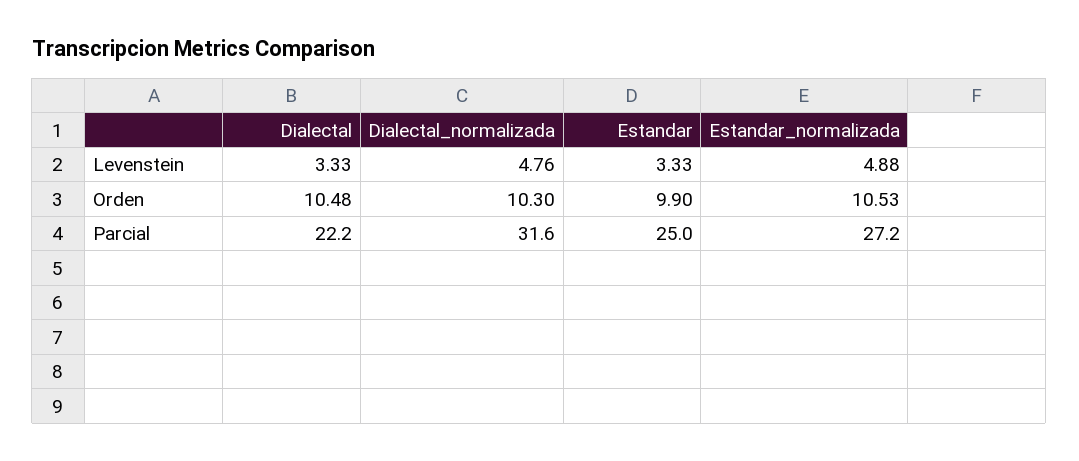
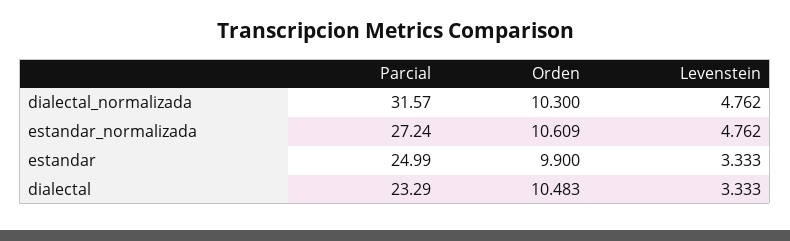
  {
    "Dialectal": {
      "Levenstein": 3.333,
      "Orden": 10.483,
-     "Parcial": 22.2
+     "Parcial": 23.29
    },
    "Dialectal_normalizada": {
      "Levenstein": 4.762,
      "Orden": 10.3,
      "Parcial": 31.57
    },
    "Estandar": {
      "Levenstein": 3.333,
      "Orden": 9.9,
      "Parcial": 24.99
    },
    "Estandar_normalizada": {
-     "Levenstein": 4.88,
+     "Levenstein": 4.762,
-     "Orden": 10.53,
+     "Orden": 10.609,
      "Parcial": 27.24
    }
  }

